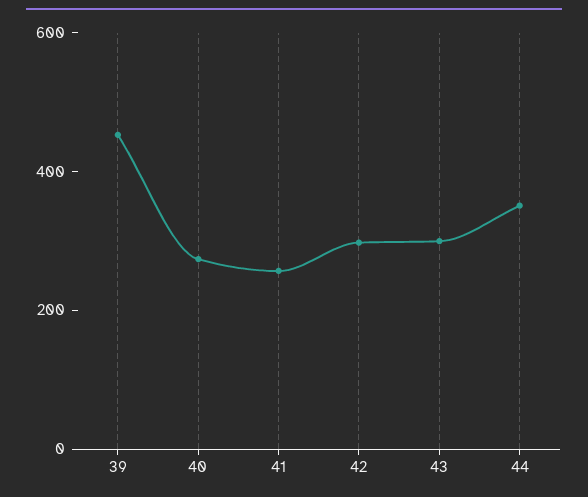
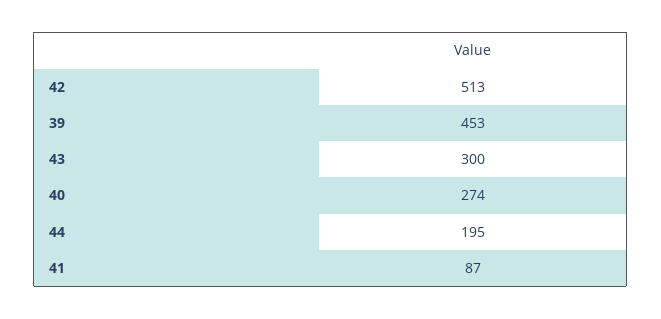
  {
    "39": 453,
    "40": 274,
-   "41": 250,
+   "41": 87,
-   "42": 300,
+   "42": 513,
    "43": 300,
-   "44": 350
+   "44": 195
  }

